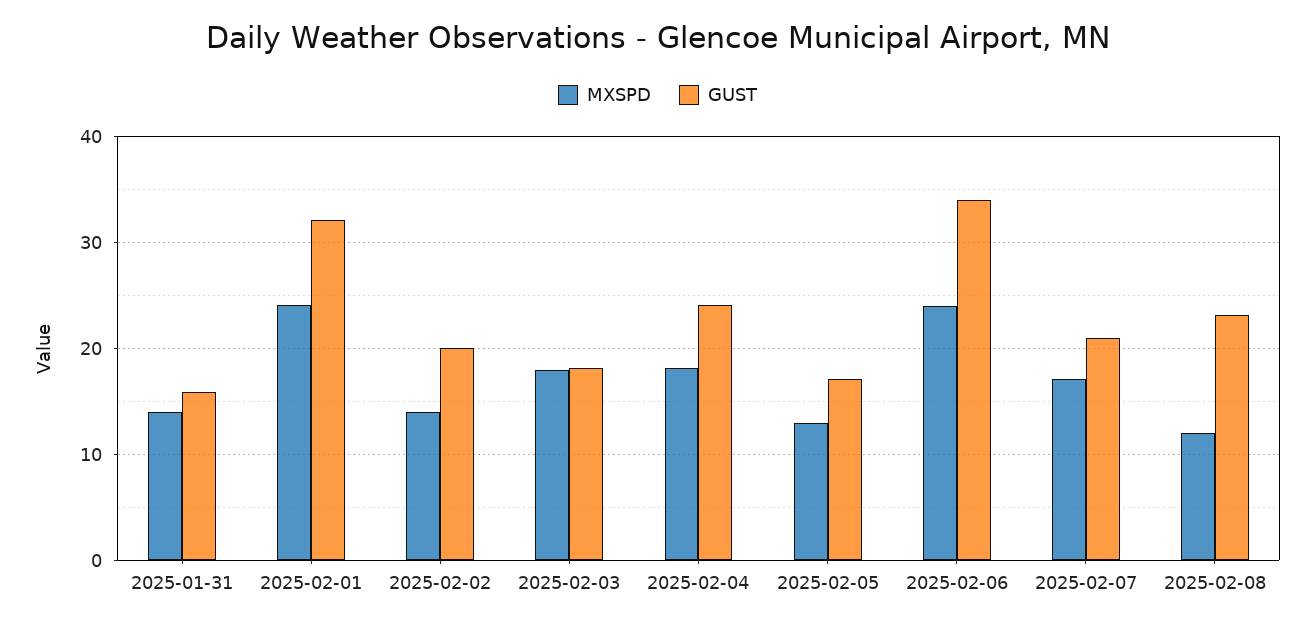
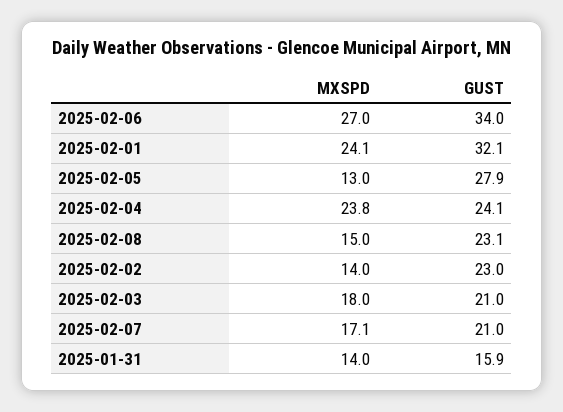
  {
    "MXSPD": {
      "2025-01-31": 14,
      "2025-02-01": 24.1,
      "2025-02-02": 14,
      "2025-02-03": 18,
-     "2025-02-04": 18,
+     "2025-02-04": 23.8,
      "2025-02-05": 13,
-     "2025-02-06": 24,
+     "2025-02-06": 27,
      "2025-02-07": 17.1,
-     "2025-02-08": 12
+     "2025-02-08": 15
    },
    "GUST": {
      "2025-01-31": 15.9,
      "2025-02-01": 32.1,
-     "2025-02-02": 20,
+     "2025-02-02": 23,
-     "2025-02-03": 18,
+     "2025-02-03": 21,
      "2025-02-04": 24.1,
-     "2025-02-05": 17,
+     "2025-02-05": 27.9,
      "2025-02-06": 34,
      "2025-02-07": 21,
      "2025-02-08": 23.1
    }
  }

